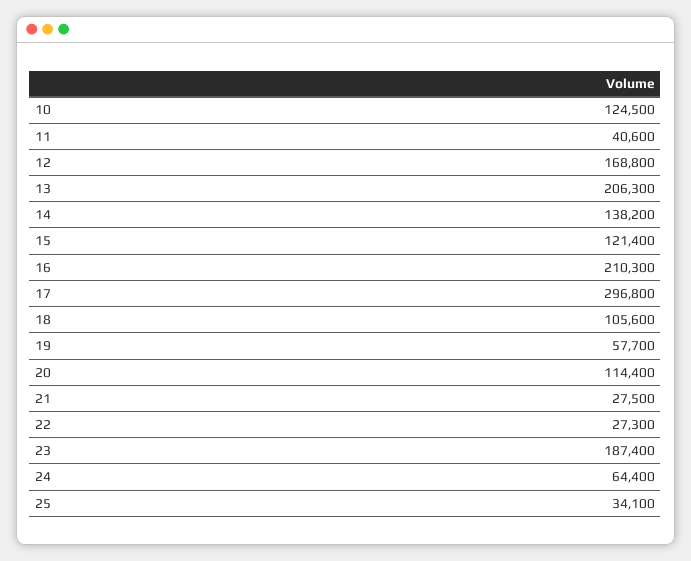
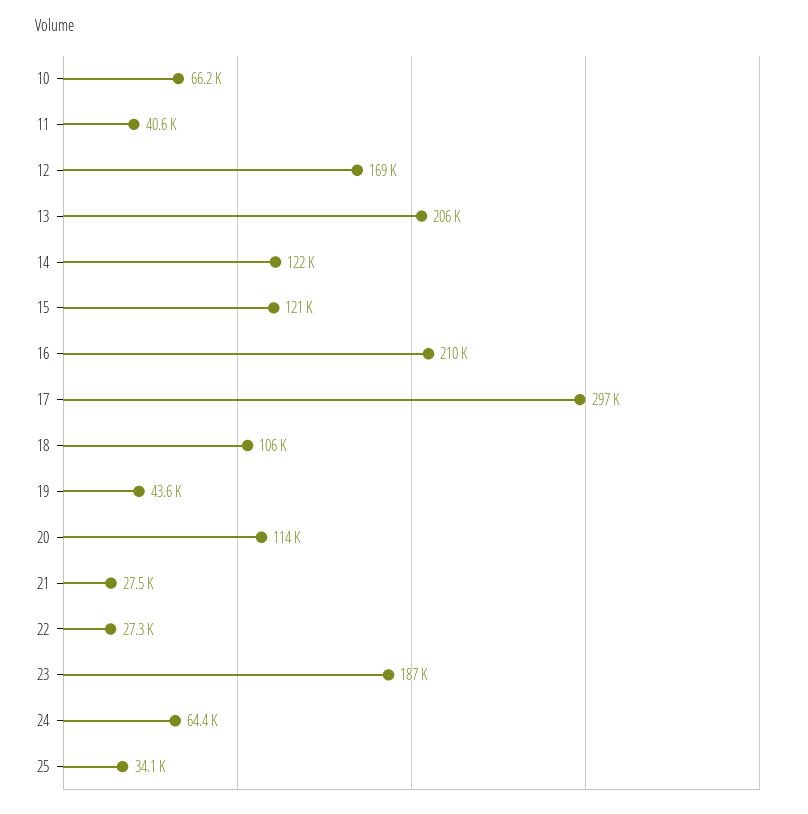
  {
-   "10": 124500,
+   "10": 66200,
    "11": 40600,
    "12": 168800,
    "13": 206300,
-   "14": 138200,
+   "14": 122000,
    "15": 121400,
    "16": 210300,
    "17": 296800,
    "18": 105600,
-   "19": 57700,
+   "19": 43600,
    "20": 114400,
    "21": 27500,
    "22": 27300,
    "23": 187400,
    "24": 64400,
    "25": 34100
  }

